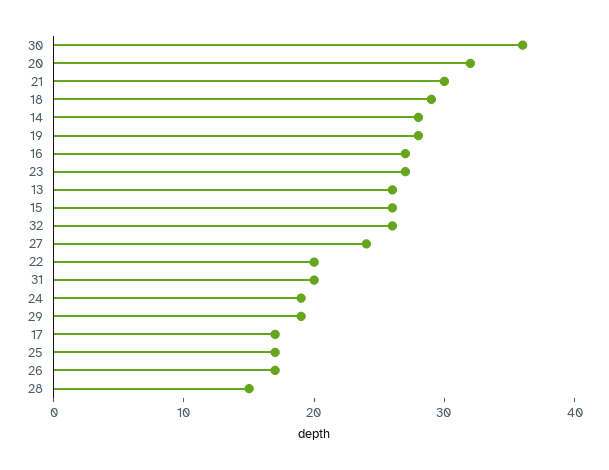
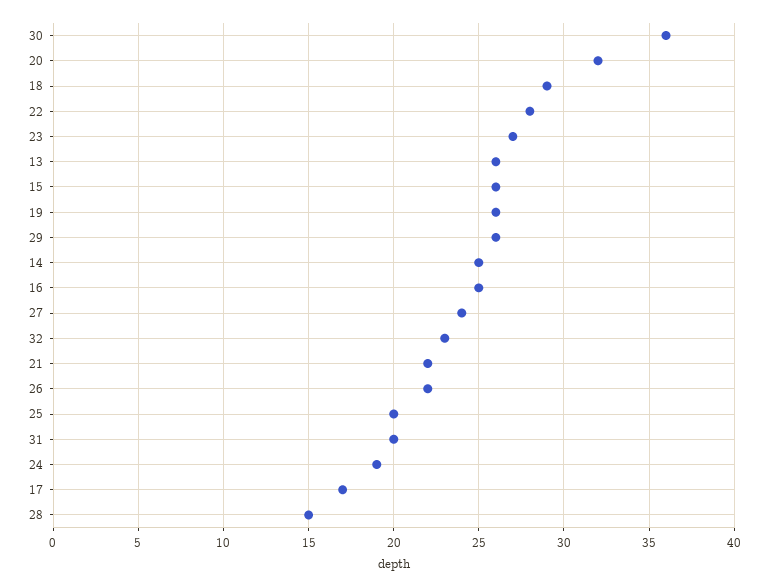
  {
    "30": 36,
    "20": 32,
-   "21": 30,
+   "21": 22,
    "18": 29,
-   "14": 28,
+   "14": 25,
-   "19": 28,
+   "19": 26,
-   "16": 27,
+   "16": 25,
    "23": 27,
    "13": 26,
    "15": 26,
-   "32": 26,
+   "32": 23,
    "27": 24,
-   "22": 20,
+   "22": 28,
    "31": 20,
    "24": 19,
-   "29": 19,
+   "29": 26,
    "17": 17,
-   "25": 17,
+   "25": 20,
-   "26": 17,
+   "26": 22,
    "28": 15
  }

